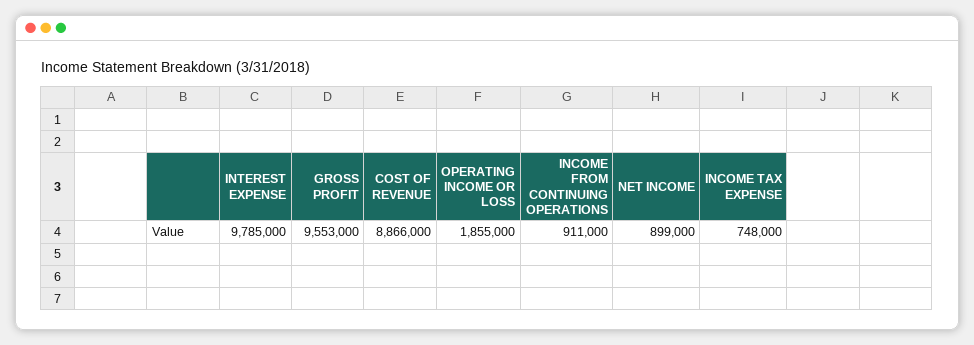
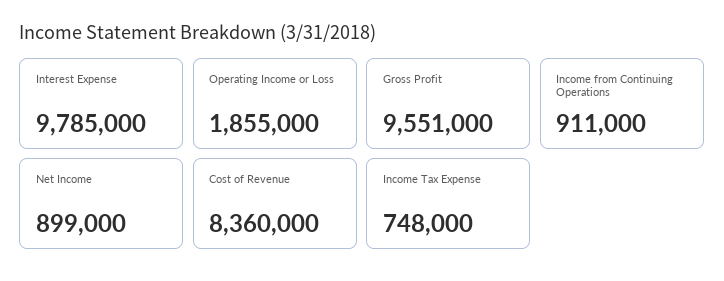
  {
    "INTEREST EXPENSE": 9785000,
-   "GROSS PROFIT": 9553000,
+   "GROSS PROFIT": 9551000,
-   "COST OF REVENUE": 8866000,
+   "COST OF REVENUE": 8360000,
    "OPERATING INCOME OR LOSS": 1855000,
    "INCOME FROM CONTINUING OPERATIONS": 911000,
    "NET INCOME": 899000,
    "INCOME TAX EXPENSE": 748000
  }

